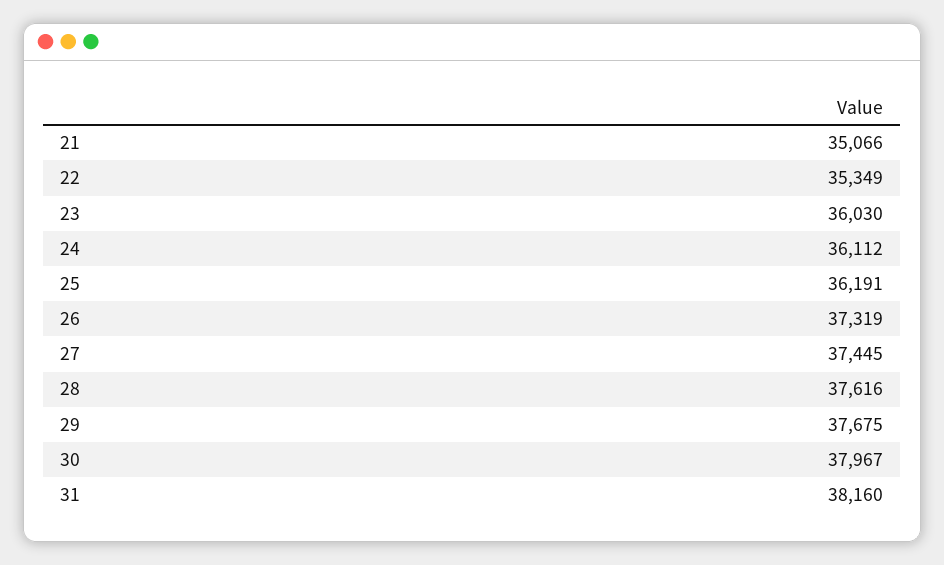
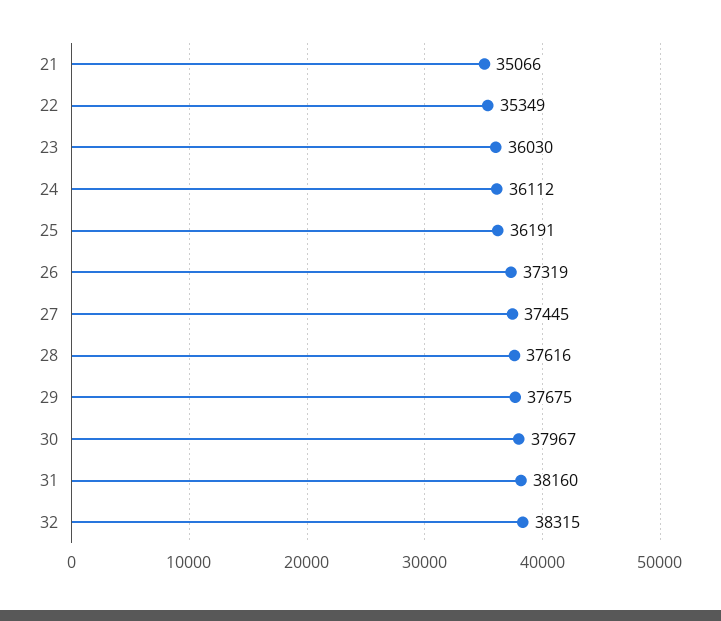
  {
    "21": 35066,
    "22": 35349,
    "23": 36030,
    "24": 36112,
    "25": 36191,
    "26": 37319,
    "27": 37445,
    "28": 37616,
    "29": 37675,
    "30": 37967,
-   "31": 38160
+   "31": 38160,
+   "32": 38315
  }

